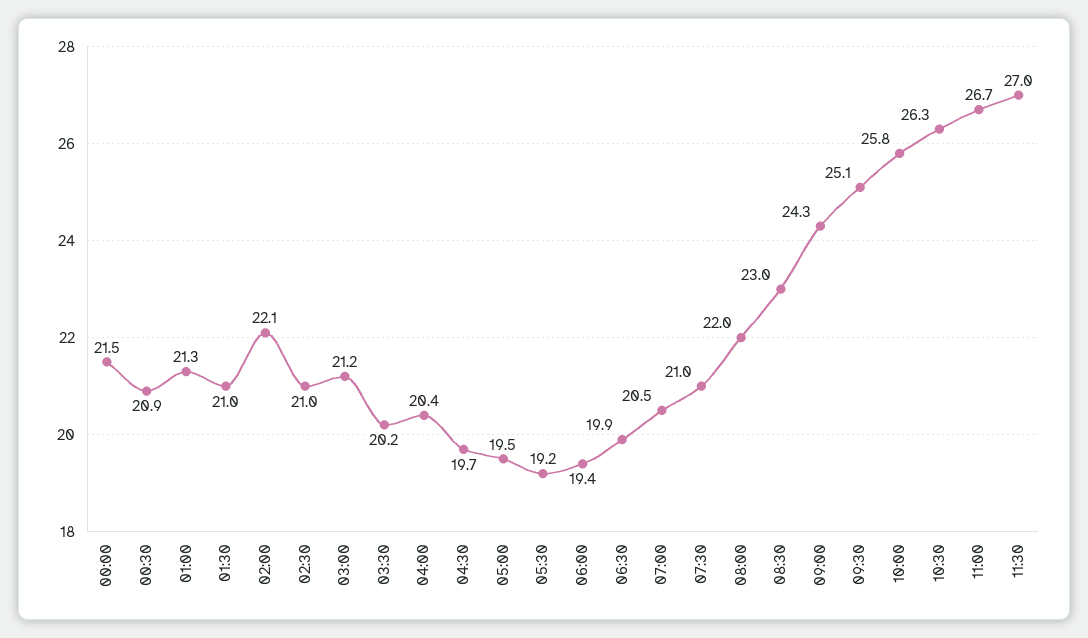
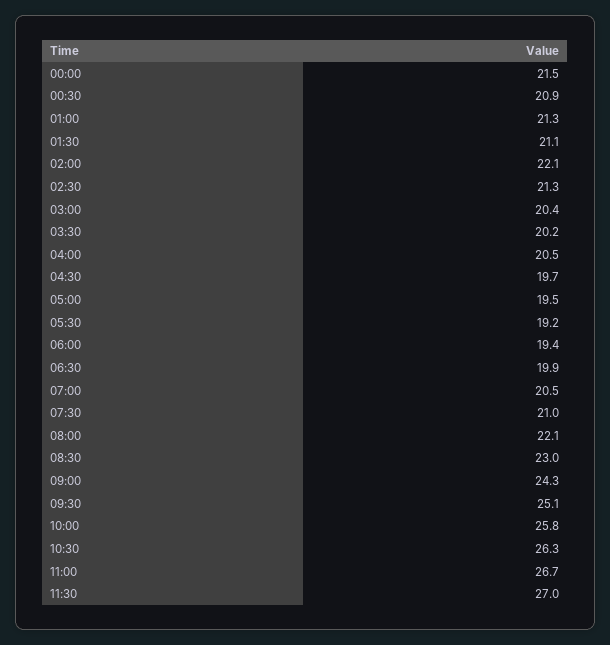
  {
    "00:00": 21.5,
    "00:30": 20.9,
    "01:00": 21.3,
-   "01:30": 21,
+   "01:30": 21.1,
    "02:00": 22.1,
-   "02:30": 21,
+   "02:30": 21.3,
-   "03:00": 21.2,
+   "03:00": 20.4,
    "03:30": 20.2,
-   "04:00": 20.4,
+   "04:00": 20.5,
    "04:30": 19.7,
    "05:00": 19.5,
    "05:30": 19.2,
    "06:00": 19.4,
    "06:30": 19.9,
    "07:00": 20.5,
    "07:30": 21,
-   "08:00": 22,
+   "08:00": 22.1,
    "08:30": 23,
    "09:00": 24.3,
    "09:30": 25.1,
    "10:00": 25.8,
    "10:30": 26.3,
    "11:00": 26.7,
    "11:30": 27
  }

